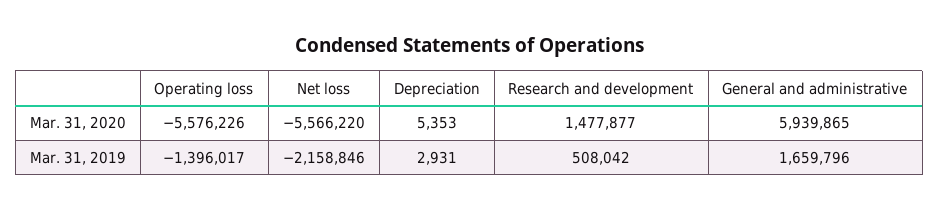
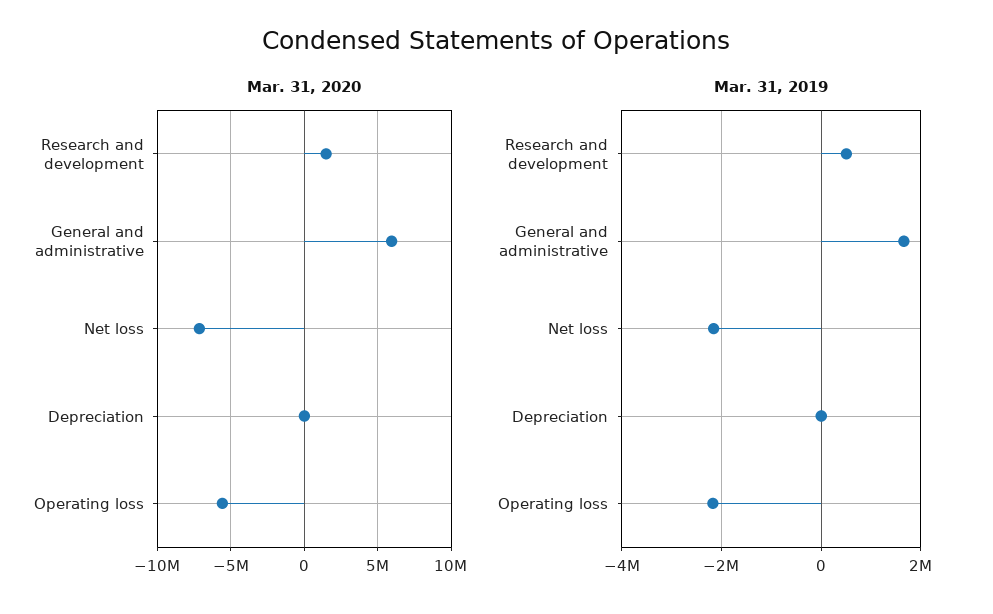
  {
    "Mar. 31, 2020": {
      "Operating loss": -5576226,
-     "Net loss": -5566220,
+     "Net loss": -7000000,
      "Depreciation": 5353,
      "Research and development": 1477877,
      "General and administrative": 5939865
    },
    "Mar. 31, 2019": {
-     "Operating loss": -1396017,
+     "Operating loss": -2200000,
      "Net loss": -2158846,
      "Depreciation": 2931,
      "Research and development": 508042,
      "General and administrative": 1659796
    }
  }

